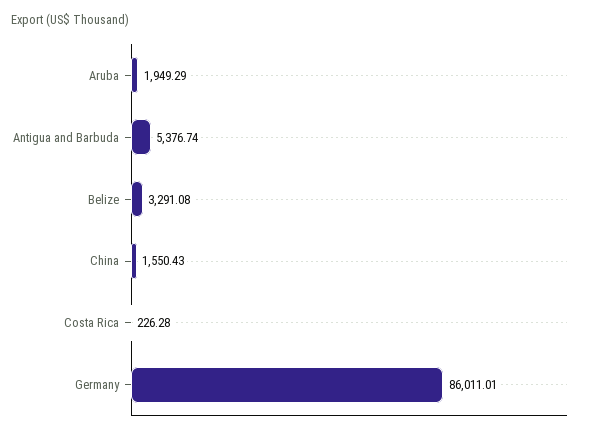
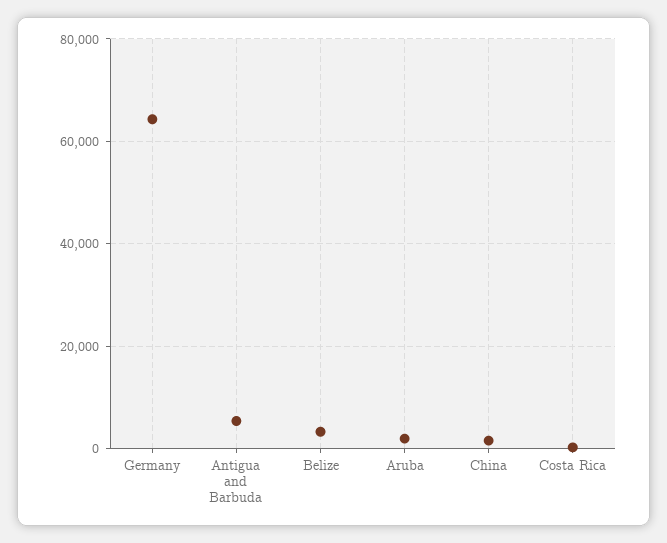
  {
    "Aruba": 1949.29,
    "Antigua and Barbuda": 5376.74,
    "Belize": 3291.08,
    "China": 1550.43,
    "Costa Rica": 226.28,
-   "Germany": 86011.01
+   "Germany": 64000
  }

